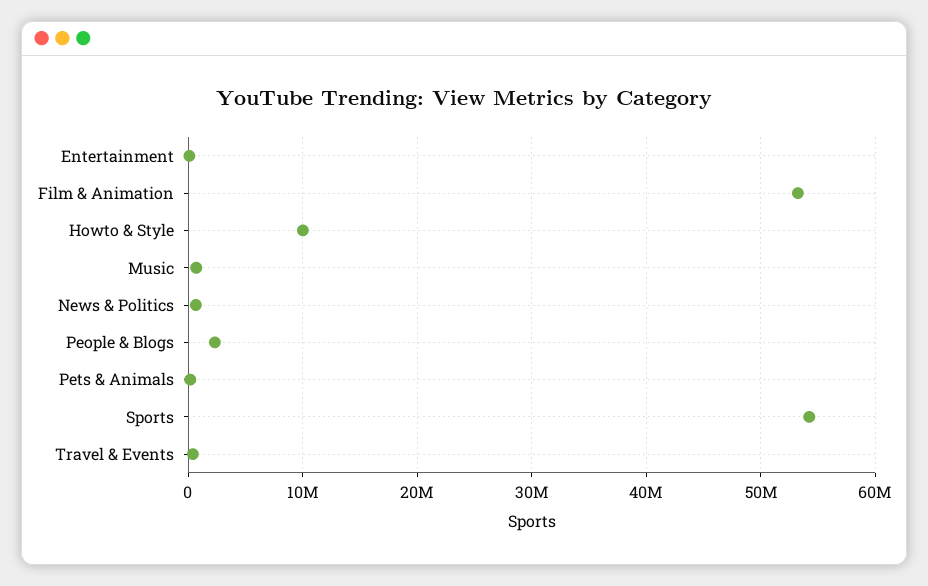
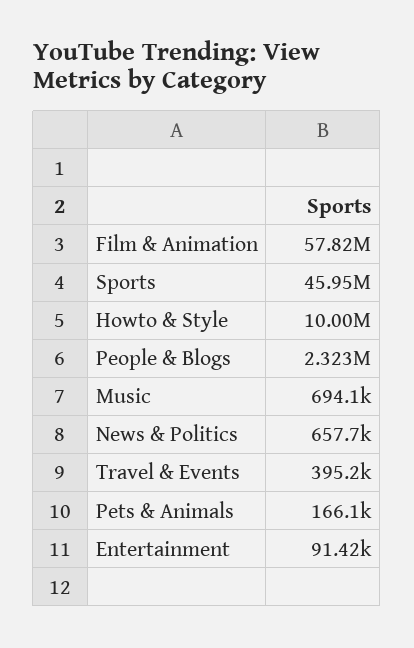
  {
    "Entertainment": 91420,
-   "Film & Animation": 53000000,
+   "Film & Animation": 57820000,
    "Howto & Style": 10000000,
    "Music": 694100,
    "News & Politics": 657700,
    "People & Blogs": 2323000,
    "Pets & Animals": 166100,
-   "Sports": 54000000,
+   "Sports": 45950000,
    "Travel & Events": 395200
  }

